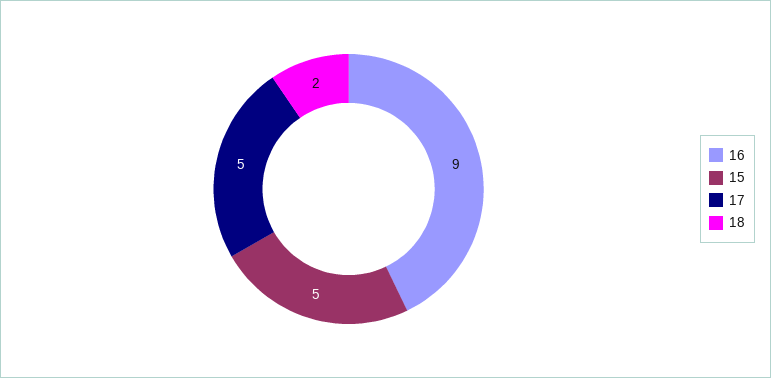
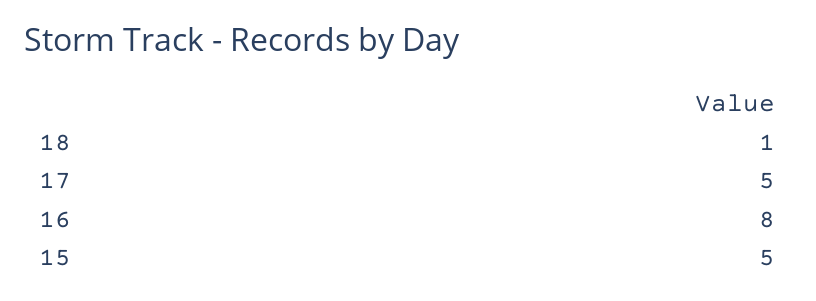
  {
-   "16": 9,
+   "16": 8,
    "15": 5,
    "17": 5,
-   "18": 2
+   "18": 1
  }

